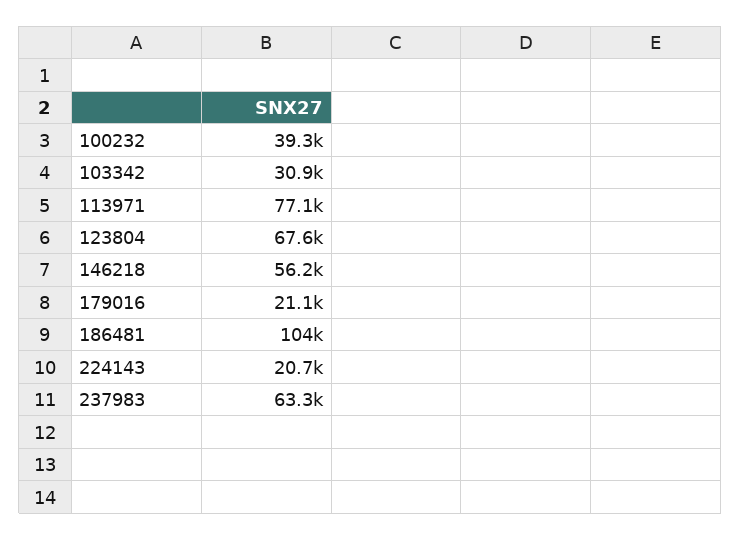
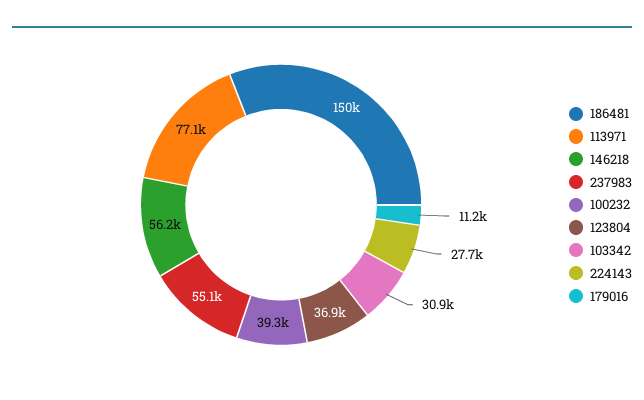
  {
    "100232": 39300,
    "103342": 30900,
    "113971": 77100,
-   "123804": 67600,
+   "123804": 36900,
    "146218": 56200,
-   "179016": 21100,
+   "179016": 11200,
-   "186481": 104000,
+   "186481": 150000,
-   "224143": 20700,
+   "224143": 27700,
-   "237983": 63300
+   "237983": 55100
  }

